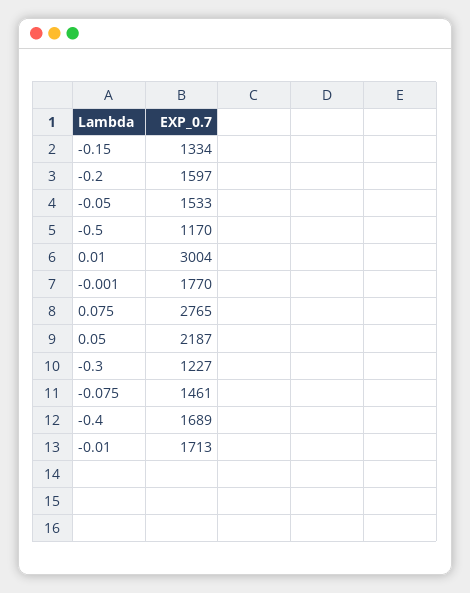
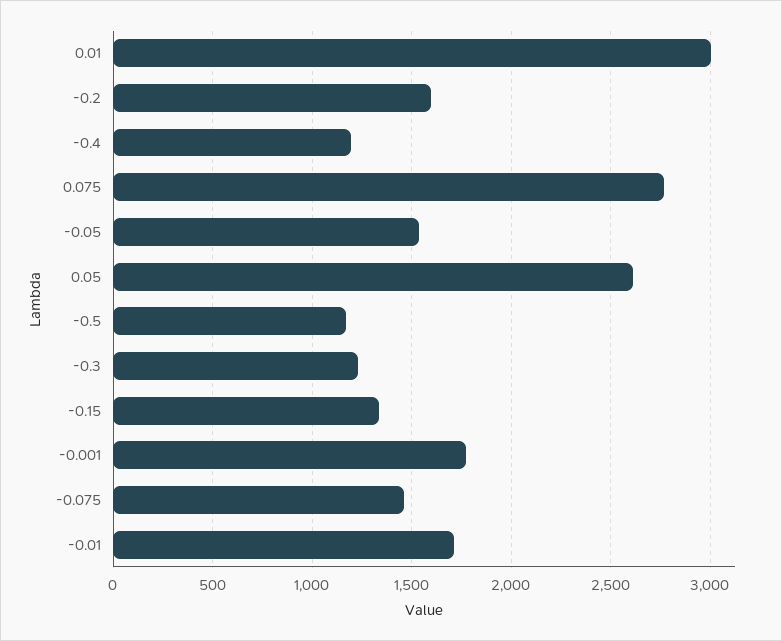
  {
    "-0.15": 1334,
    "-0.2": 1597,
    "-0.05": 1533,
    "-0.5": 1170,
    "0.01": 3004,
    "-0.001": 1770,
    "0.075": 2765,
-   "0.05": 2187,
+   "0.05": 2600,
    "-0.3": 1227,
    "-0.075": 1461,
-   "-0.4": 1689,
+   "-0.4": 1200,
    "-0.01": 1713
  }

